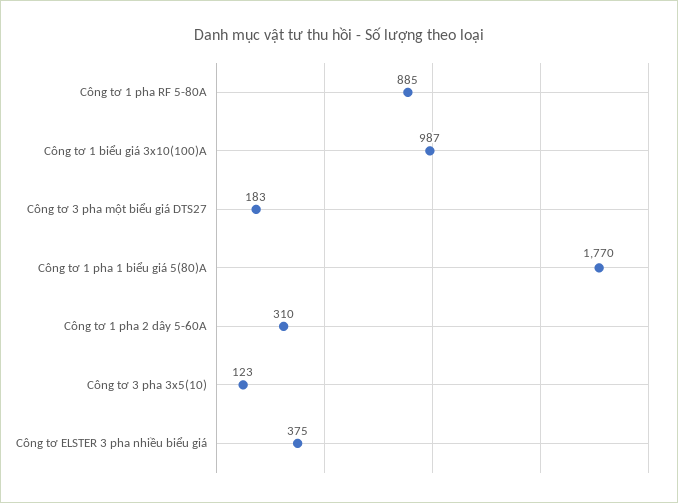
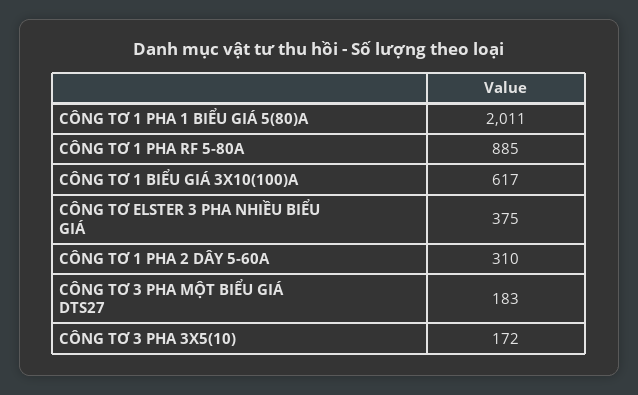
  {
    "Công tơ 1 pha RF 5-80A": 885,
-   "Công tơ 1 biểu giá 3x10(100)A": 987,
+   "Công tơ 1 biểu giá 3x10(100)A": 617,
    "Công tơ 3 pha một biểu giá DTS27": 183,
-   "Công tơ 1 pha 1 biểu giá 5(80)A": 1770,
+   "Công tơ 1 pha 1 biểu giá 5(80)A": 2011,
    "Công tơ 1 pha 2 dây 5-60A": 310,
-   "Công tơ 3 pha 3x5(10)": 123,
+   "Công tơ 3 pha 3x5(10)": 172,
    "Công tơ ELSTER 3 pha nhiều biểu giá": 375
  }

